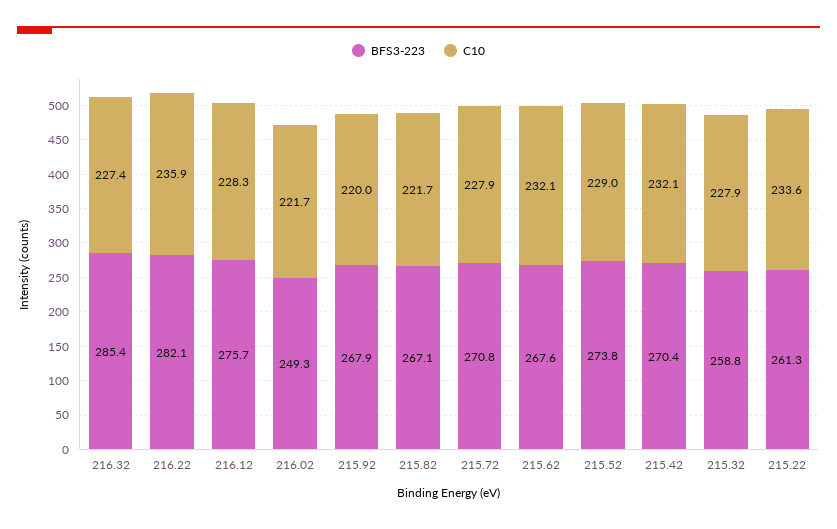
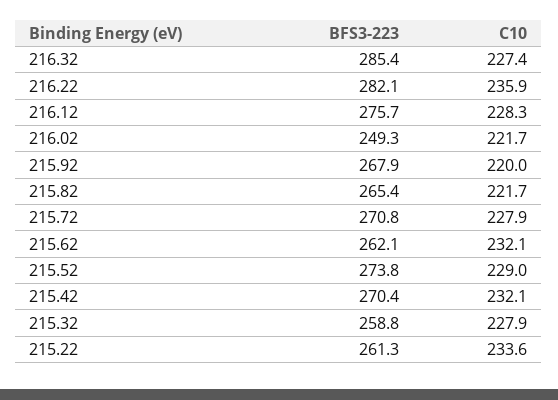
  {
    "BFS3-223": {
      "216.32": 285.4,
      "216.22": 282.1,
      "216.12": 275.7,
      "216.02": 249.3,
      "215.92": 267.9,
-     "215.82": 267.1,
+     "215.82": 265.4,
      "215.72": 270.8,
-     "215.62": 267.6,
+     "215.62": 262.1,
      "215.52": 273.8,
      "215.42": 270.4,
      "215.32": 258.8,
      "215.22": 261.3
    },
    "C10": {
      "216.32": 227.4,
      "216.22": 235.9,
      "216.12": 228.3,
      "216.02": 221.7,
      "215.92": 220,
      "215.82": 221.7,
      "215.72": 227.9,
      "215.62": 232.1,
      "215.52": 229,
      "215.42": 232.1,
      "215.32": 227.9,
      "215.22": 233.6
    }
  }

